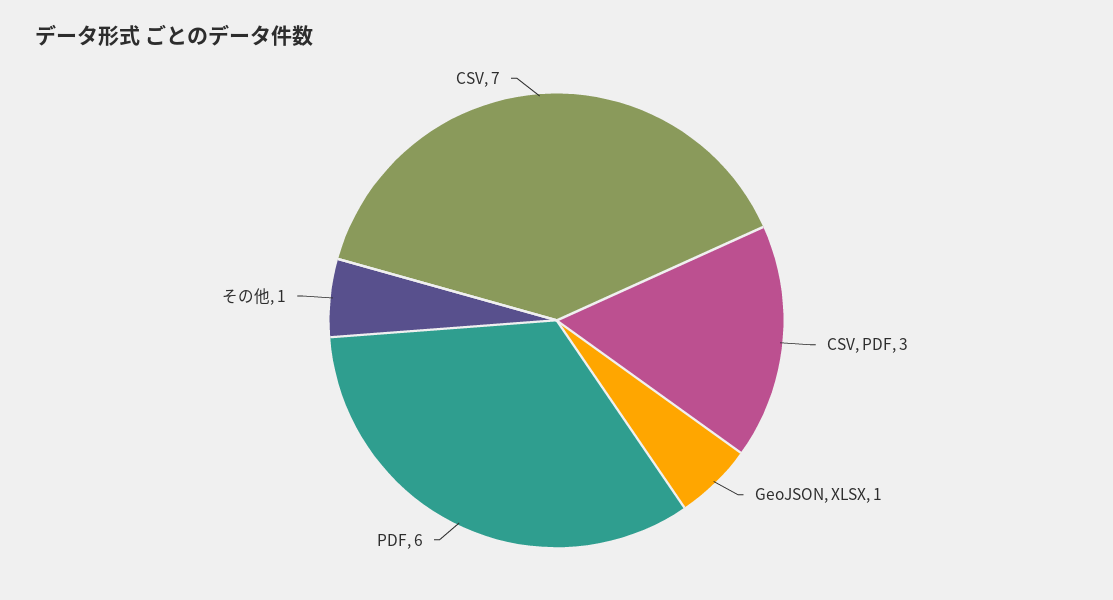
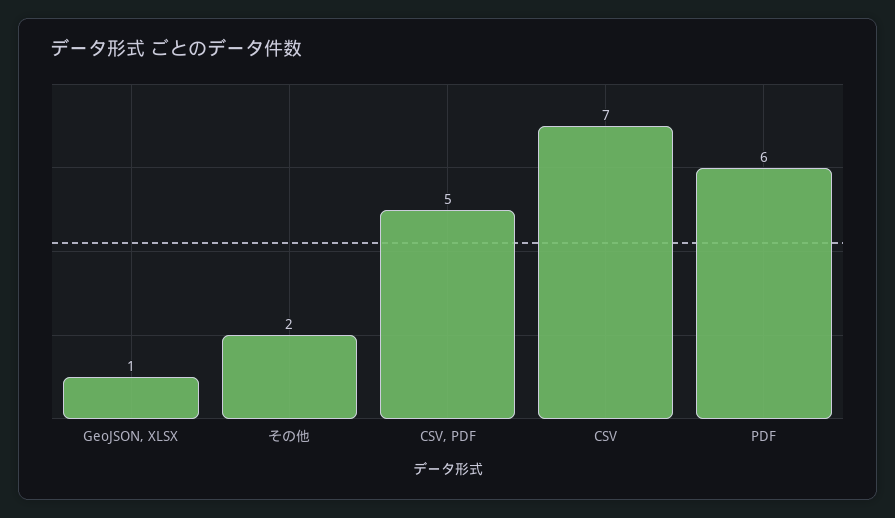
  {
-   "CSV, PDF": 3,
+   "CSV, PDF": 5,
    "GeoJSON, XLSX": 1,
    "PDF": 6,
-   "その他": 1,
+   "その他": 2,
    "CSV": 7
  }

